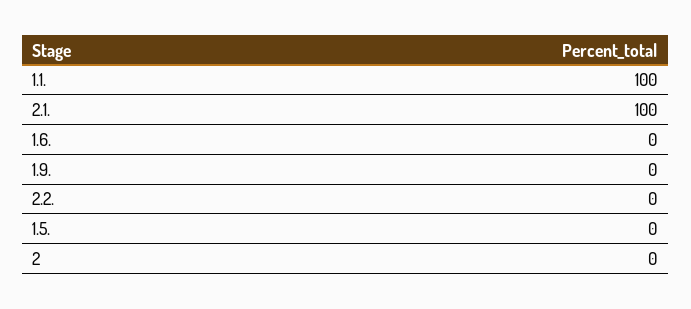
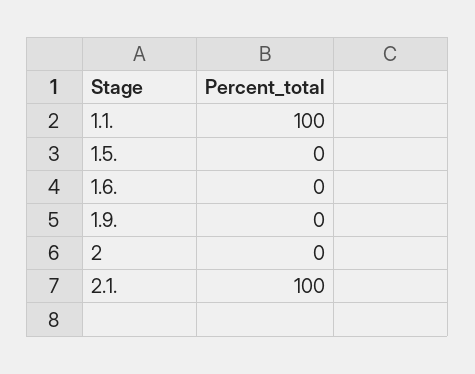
  {
    "1.1.": 100,
    "2.1.": 100,
    "1.6.": 0,
    "1.9.": 0,
-   "2.2.": 0,
    "1.5.": 0,
    "2": 0
  }

